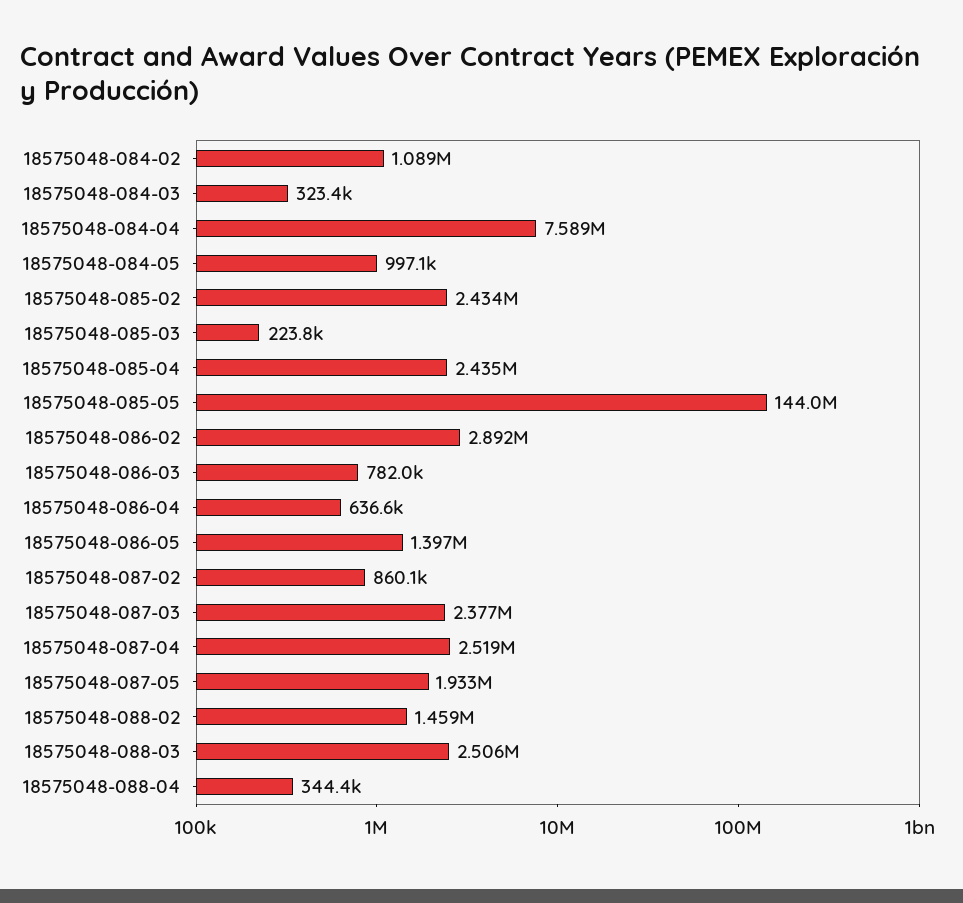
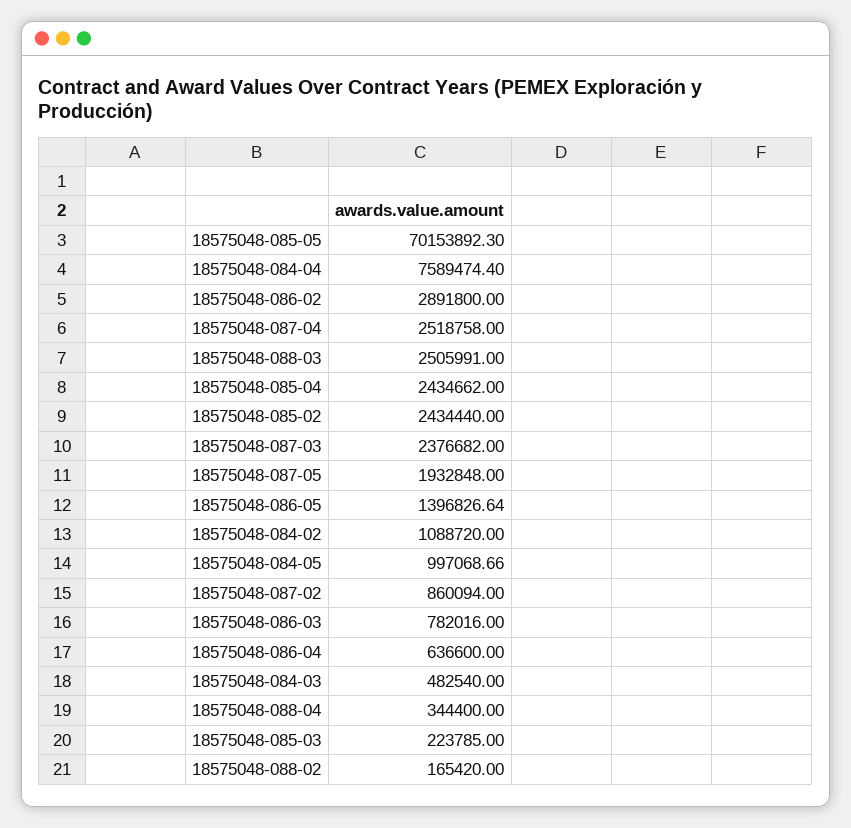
  {
    "18575048-084-02": 1088720,
-   "18575048-084-03": 323400,
+   "18575048-084-03": 482540,
    "18575048-084-04": 7589474.4,
    "18575048-084-05": 997068.66,
    "18575048-085-02": 2434440,
    "18575048-085-03": 223785,
    "18575048-085-04": 2434662,
-   "18575048-085-05": 144000000,
+   "18575048-085-05": 70153892.3,
    "18575048-086-02": 2891800,
    "18575048-086-03": 782016,
    "18575048-086-04": 636600,
    "18575048-086-05": 1396826.64,
    "18575048-087-02": 860094,
    "18575048-087-03": 2376682,
    "18575048-087-04": 2518758,
    "18575048-087-05": 1932848,
-   "18575048-088-02": 1459000,
+   "18575048-088-02": 165420,
    "18575048-088-03": 2505991,
    "18575048-088-04": 344400
  }

